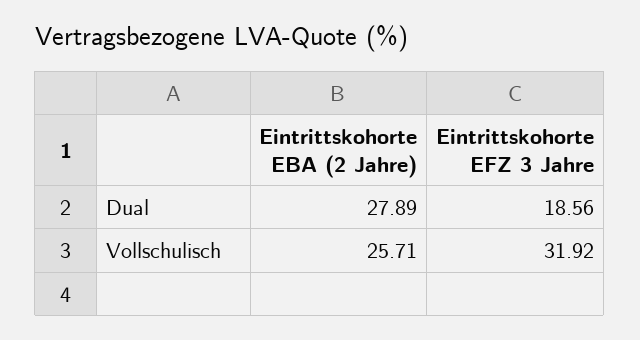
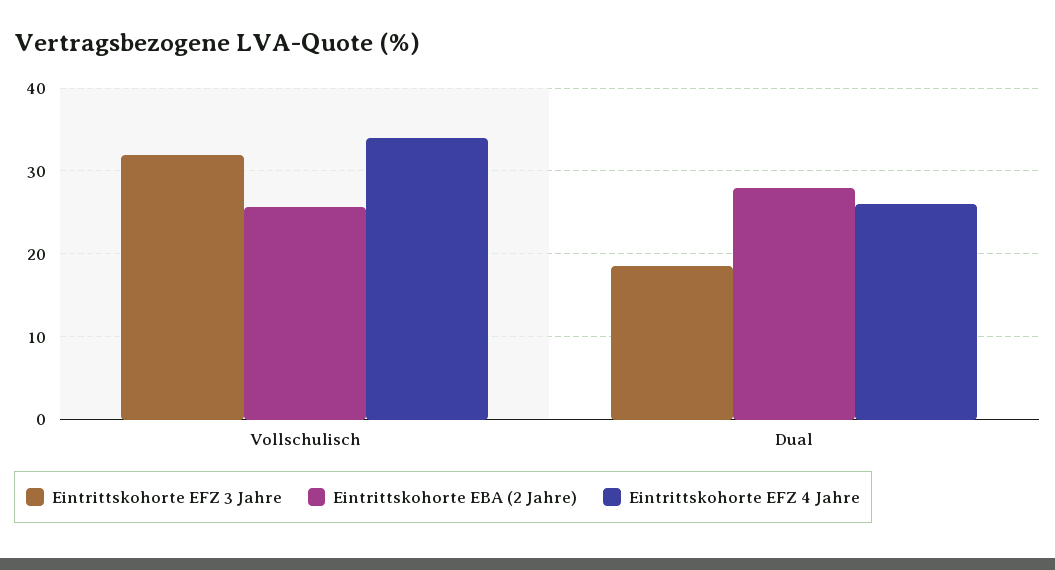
  {
    "Eintrittskohorte EBA (2 Jahre)": {
      "Dual": 27.89,
      "Vollschulisch": 25.71
    },
    "Eintrittskohorte EFZ 3 Jahre": {
      "Dual": 18.56,
      "Vollschulisch": 31.92
-   }
+   },
+   "Eintrittskohorte EFZ 4 Jahre": {
+     "Vollschulisch": 34,
+     "Dual": 26
+   }
  }

